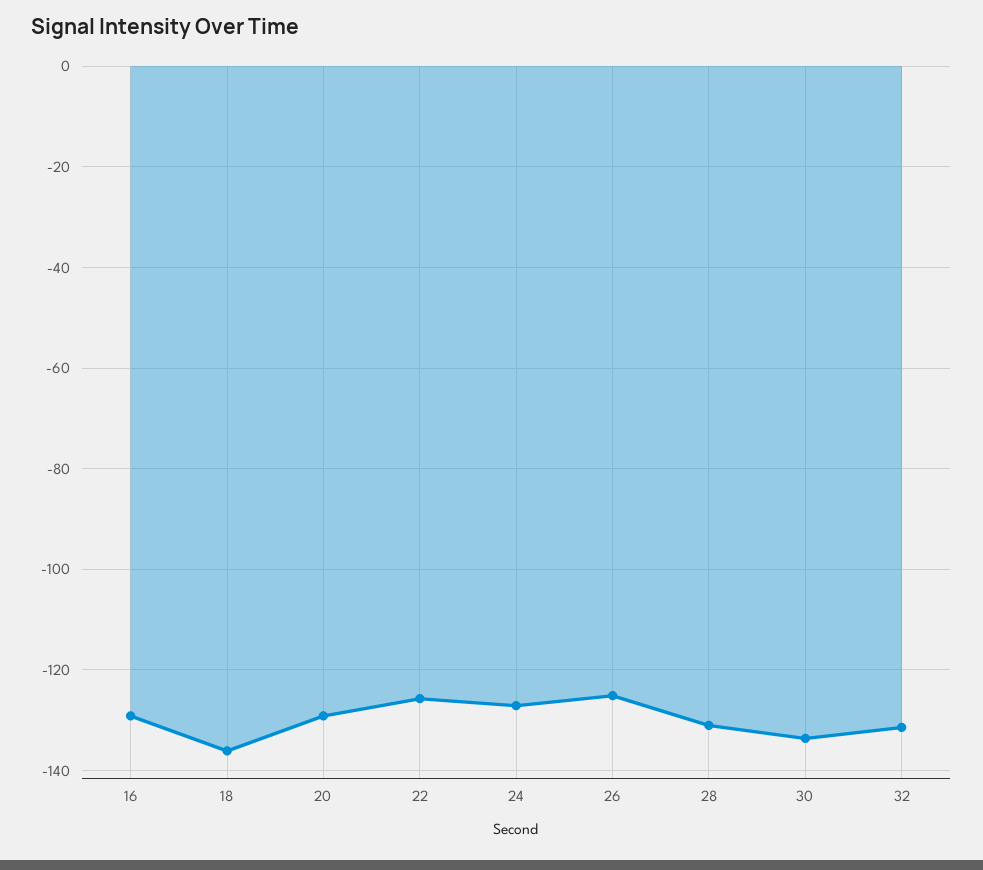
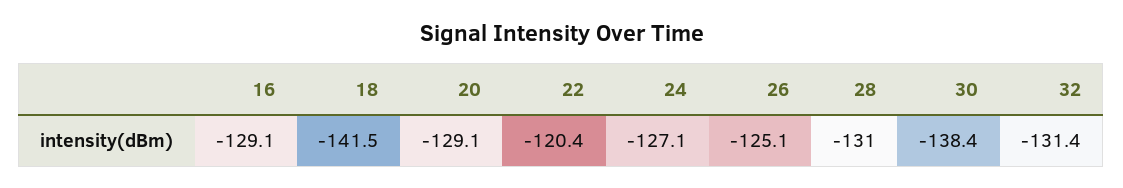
  {
    "16": -129.1,
-   "18": -136,
+   "18": -141.5,
    "20": -129.1,
-   "22": -126,
+   "22": -120.4,
    "24": -127.1,
    "26": -125.1,
    "28": -131,
-   "30": -134,
+   "30": -138.4,
    "32": -131.4
  }

